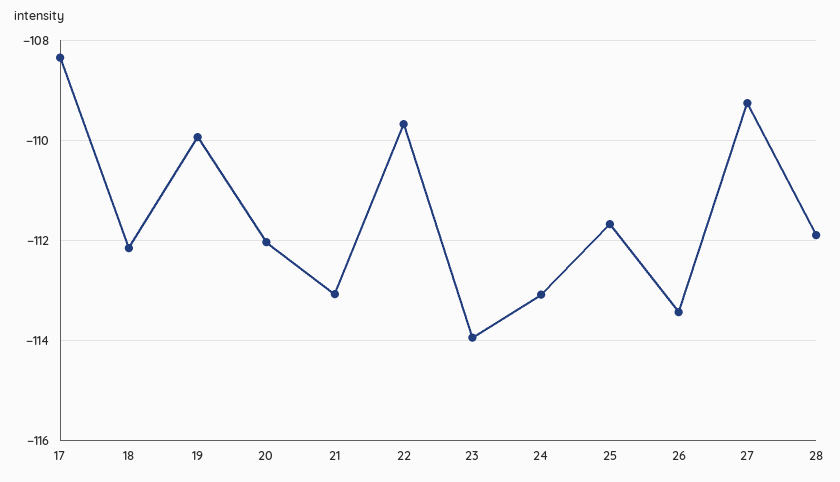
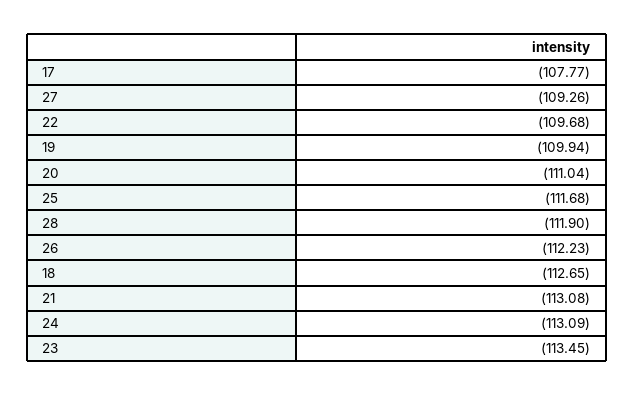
  {
-   "17": -108.4,
+   "17": -107.77,
-   "18": -112.2,
+   "18": -112.65,
    "19": -109.94,
-   "20": -112,
+   "20": -111.04,
    "21": -113.08,
    "22": -109.68,
-   "23": -114,
+   "23": -113.45,
    "24": -113.09,
    "25": -111.68,
-   "26": -113.4,
+   "26": -112.23,
    "27": -109.26,
    "28": -111.9
  }

